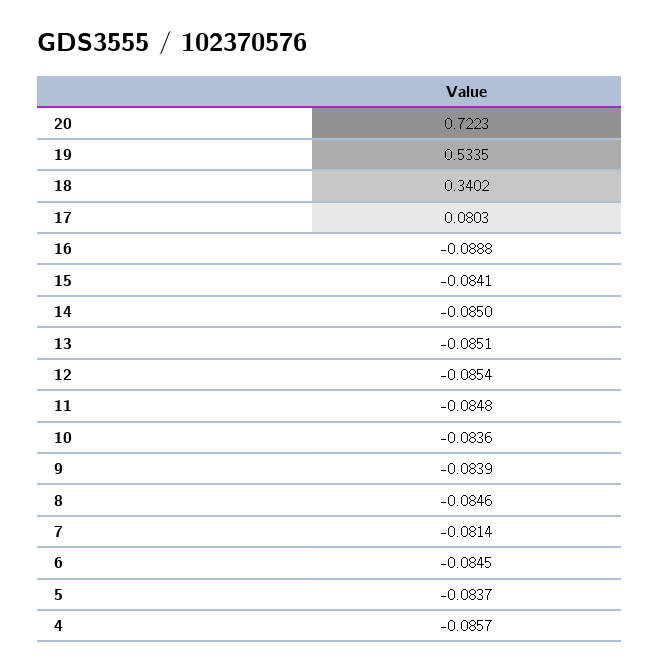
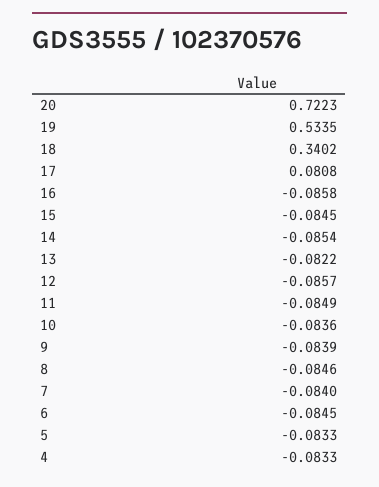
  {
    "20": 0.7223,
    "19": 0.5335,
    "18": 0.3402,
-   "17": 0.0803,
+   "17": 0.0808,
-   "16": -0.0888,
+   "16": -0.0858,
-   "15": -0.0841,
+   "15": -0.0845,
-   "14": -0.085,
+   "14": -0.0854,
-   "13": -0.0851,
+   "13": -0.0822,
-   "12": -0.0854,
+   "12": -0.0857,
-   "11": -0.0848,
+   "11": -0.0849,
    "10": -0.0836,
    "9": -0.0839,
    "8": -0.0846,
-   "7": -0.0814,
+   "7": -0.084,
    "6": -0.0845,
-   "5": -0.0837,
+   "5": -0.0833,
-   "4": -0.0857
+   "4": -0.0833
  }

